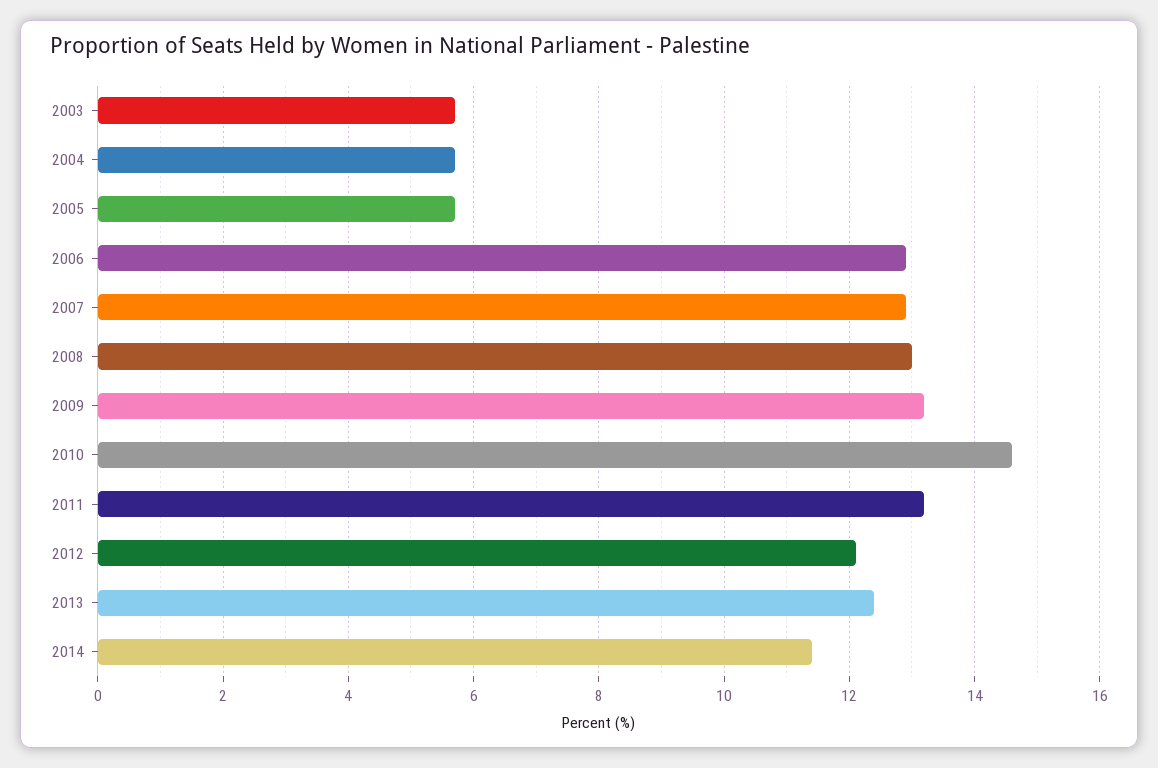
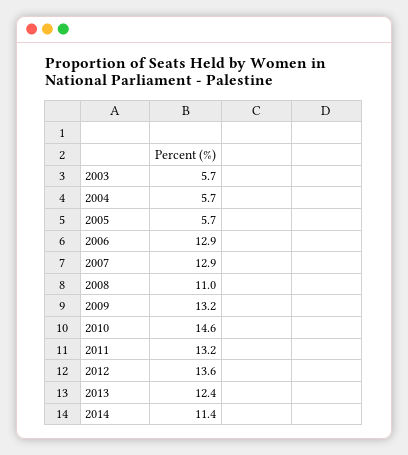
  {
    "2003": 5.7,
    "2004": 5.7,
    "2005": 5.7,
    "2006": 12.9,
    "2007": 12.9,
-   "2008": 13,
+   "2008": 11,
    "2009": 13.2,
    "2010": 14.6,
    "2011": 13.2,
-   "2012": 12,
+   "2012": 13.6,
    "2013": 12.4,
    "2014": 11.4
  }

